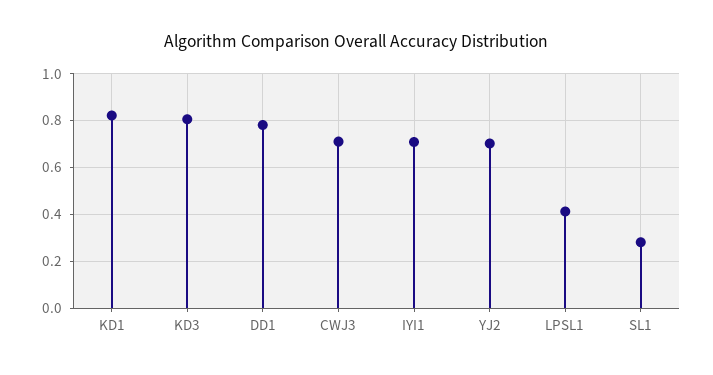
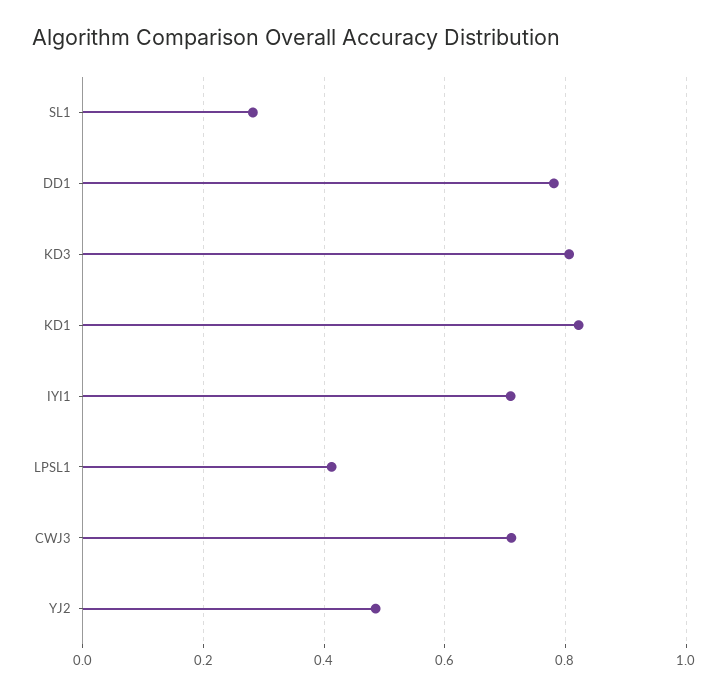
  {
    "KD1": 0.82,
    "KD3": 0.8,
    "DD1": 0.78,
    "CWJ3": 0.72,
    "IYI1": 0.7,
-   "YJ2": 0.7,
+   "YJ2": 0.48,
    "LPSL1": 0.42,
    "SL1": 0.28
  }

